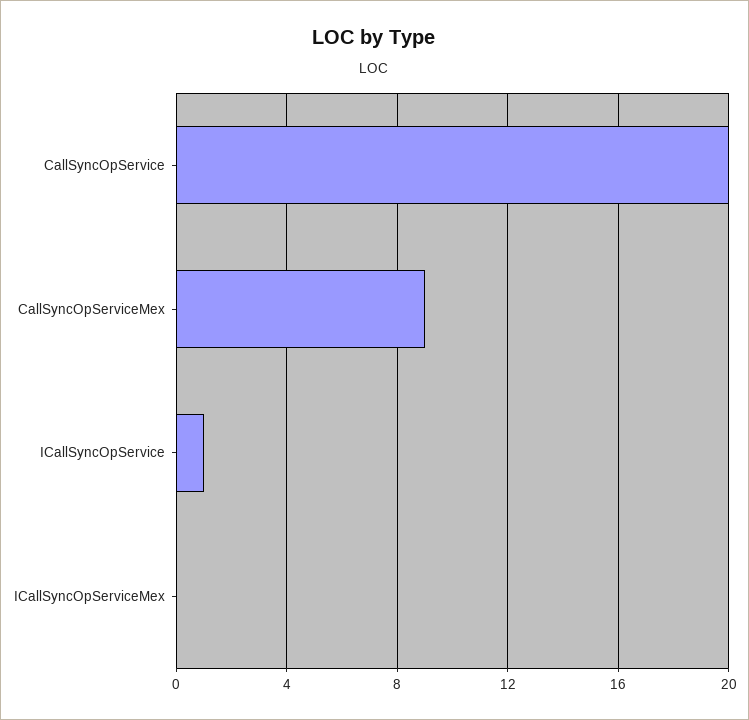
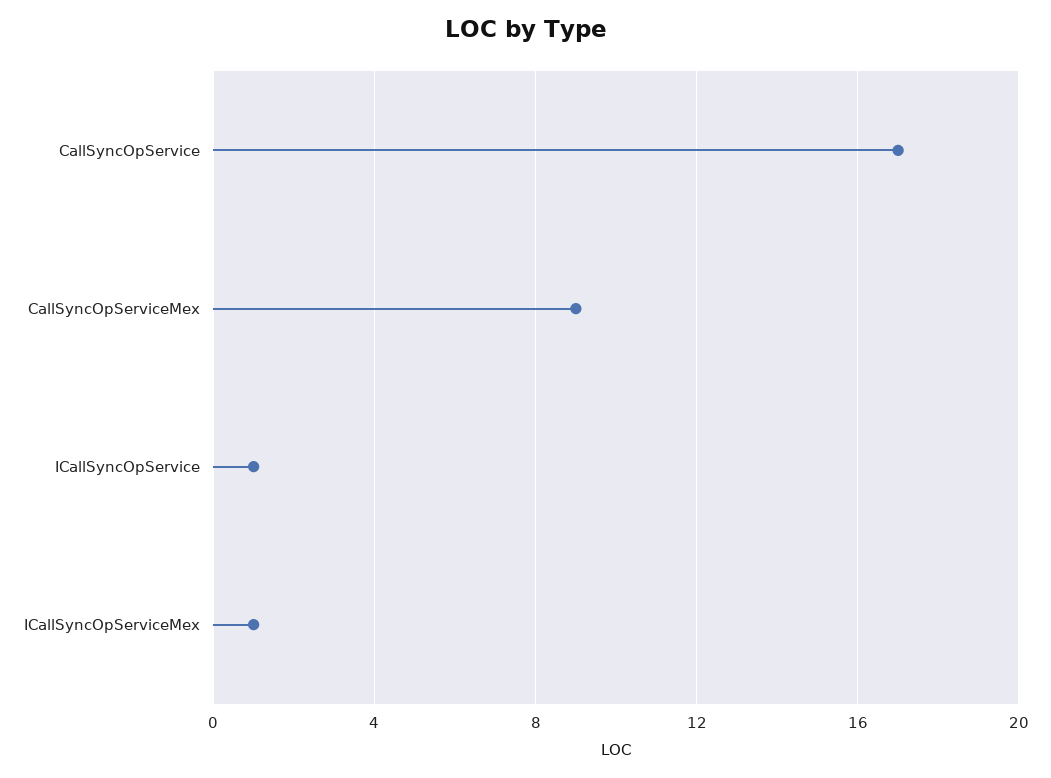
  {
-   "CallSyncOpService": 20,
+   "CallSyncOpService": 17,
    "CallSyncOpServiceMex": 9,
    "ICallSyncOpService": 1,
-   "ICallSyncOpServiceMex": 0
+   "ICallSyncOpServiceMex": 1
  }

